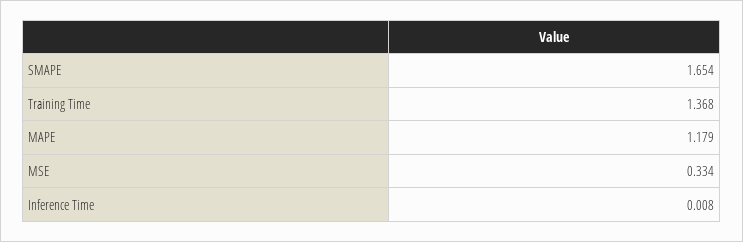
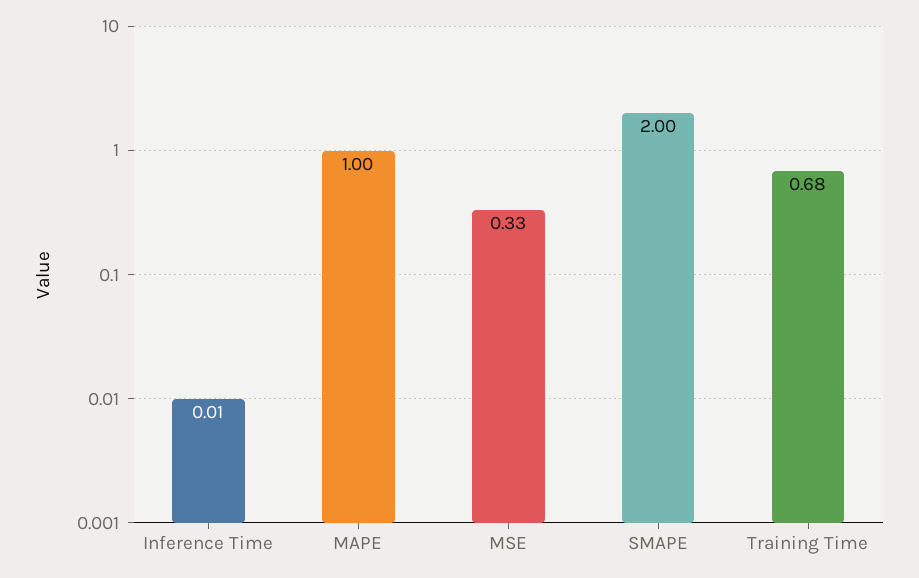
  {
-   "SMAPE": 1.654,
+   "SMAPE": 2,
-   "Training Time": 1.368,
+   "Training Time": 0.68,
-   "MAPE": 1.179,
+   "MAPE": 1,
    "MSE": 0.334,
    "Inference Time": 0.008
  }

